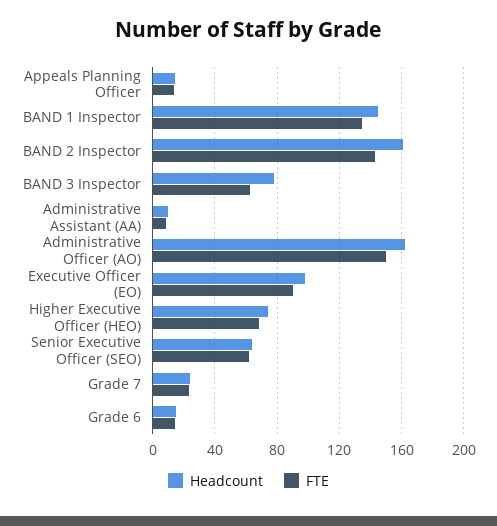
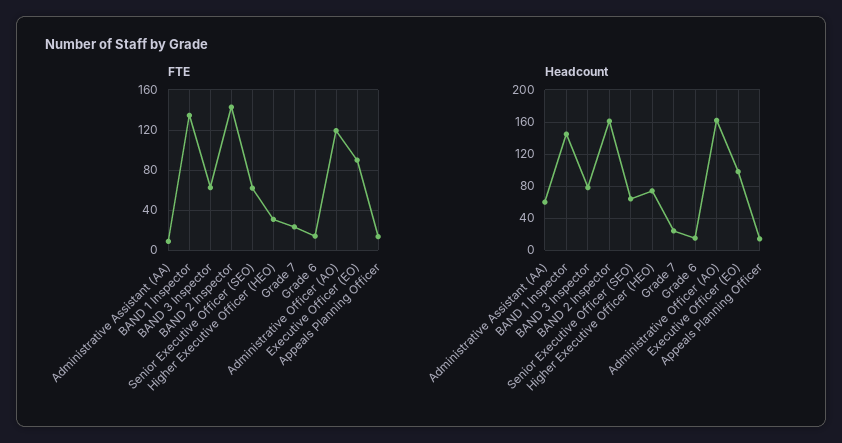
  {
    "Headcount": {
      "Appeals Planning Officer": 15,
      "BAND 1 Inspector": 145,
      "BAND 2 Inspector": 160,
      "BAND 3 Inspector": 80,
-     "Administrative Assistant (AA)": 10,
+     "Administrative Assistant (AA)": 60,
      "Administrative Officer (AO)": 160,
      "Executive Officer (EO)": 100,
      "Higher Executive Officer (HEO)": 75,
      "Senior Executive Officer (SEO)": 65,
      "Grade 7": 25,
      "Grade 6": 15
    },
    "FTE": {
      "Appeals Planning Officer": 15,
      "BAND 1 Inspector": 135,
      "BAND 2 Inspector": 145,
      "BAND 3 Inspector": 65,
      "Administrative Assistant (AA)": 10,
-     "Administrative Officer (AO)": 150,
+     "Administrative Officer (AO)": 120,
      "Executive Officer (EO)": 90,
-     "Higher Executive Officer (HEO)": 70,
+     "Higher Executive Officer (HEO)": 30,
      "Senior Executive Officer (SEO)": 60,
      "Grade 7": 25,
      "Grade 6": 15
    }
  }

